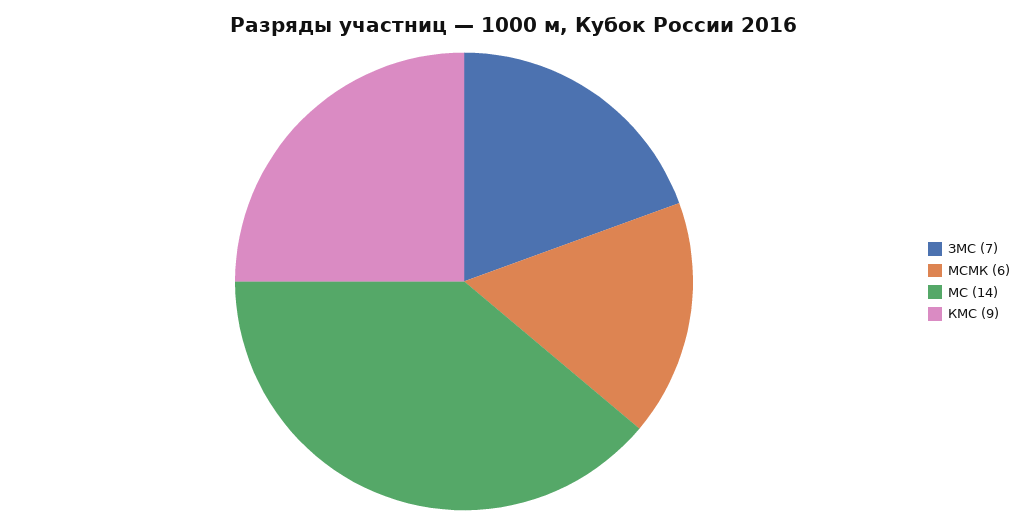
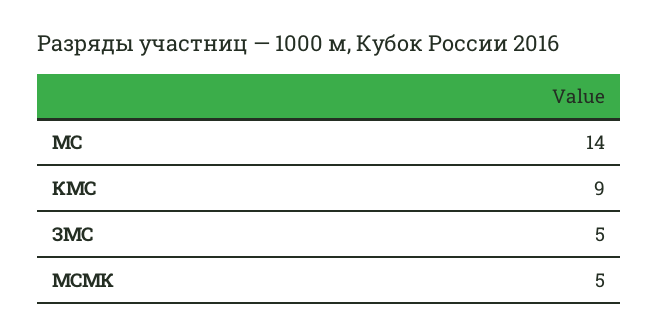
  {
-   "ЗМС": 7,
+   "ЗМС": 5,
-   "МСМК": 6,
+   "МСМК": 5,
    "МС": 14,
    "КМС": 9
  }

